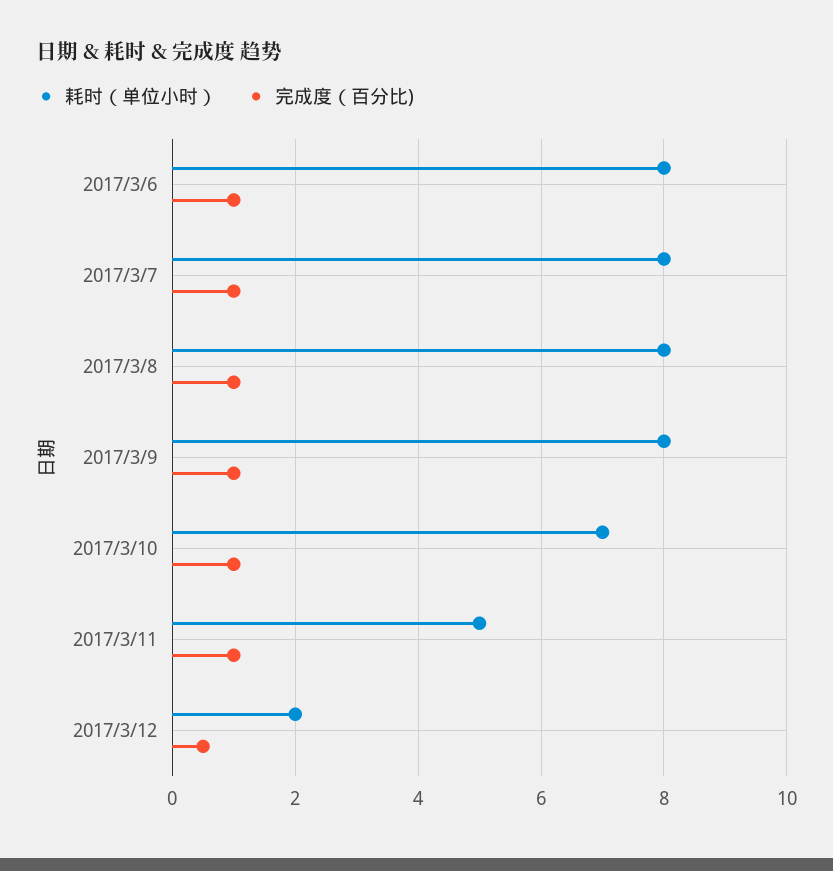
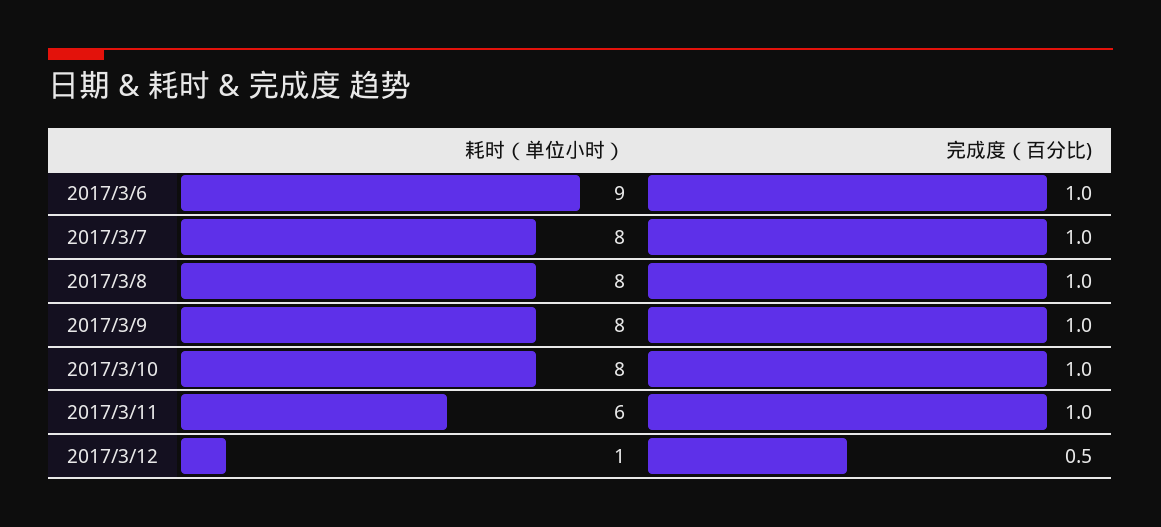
  {
    "耗时（单位小时）": {
-     "2017/3/6": 8,
+     "2017/3/6": 9,
      "2017/3/7": 8,
      "2017/3/8": 8,
      "2017/3/9": 8,
-     "2017/3/10": 7,
+     "2017/3/10": 8,
-     "2017/3/11": 5,
+     "2017/3/11": 6,
-     "2017/3/12": 2
+     "2017/3/12": 1
    },
    "完成度（百分比)": {
      "2017/3/6": 1,
      "2017/3/7": 1,
      "2017/3/8": 1,
      "2017/3/9": 1,
      "2017/3/10": 1,
      "2017/3/11": 1,
      "2017/3/12": 0.5
    }
  }

